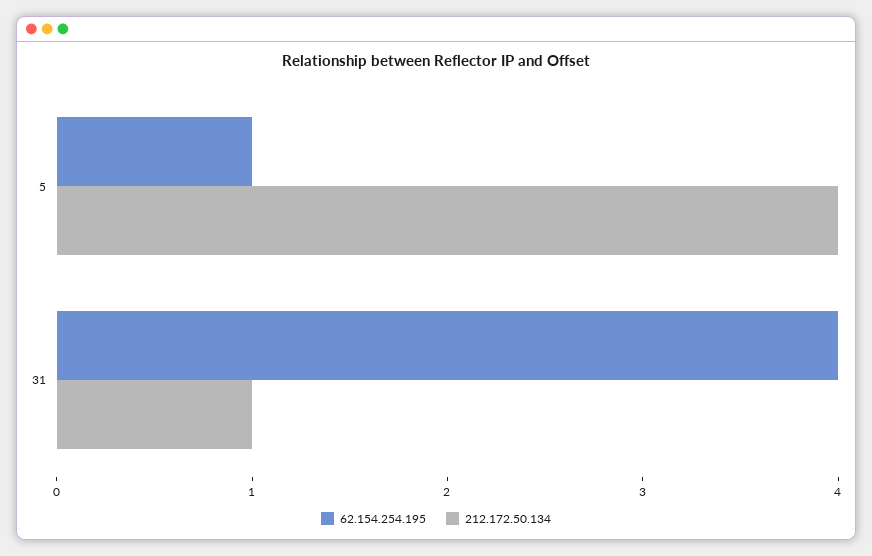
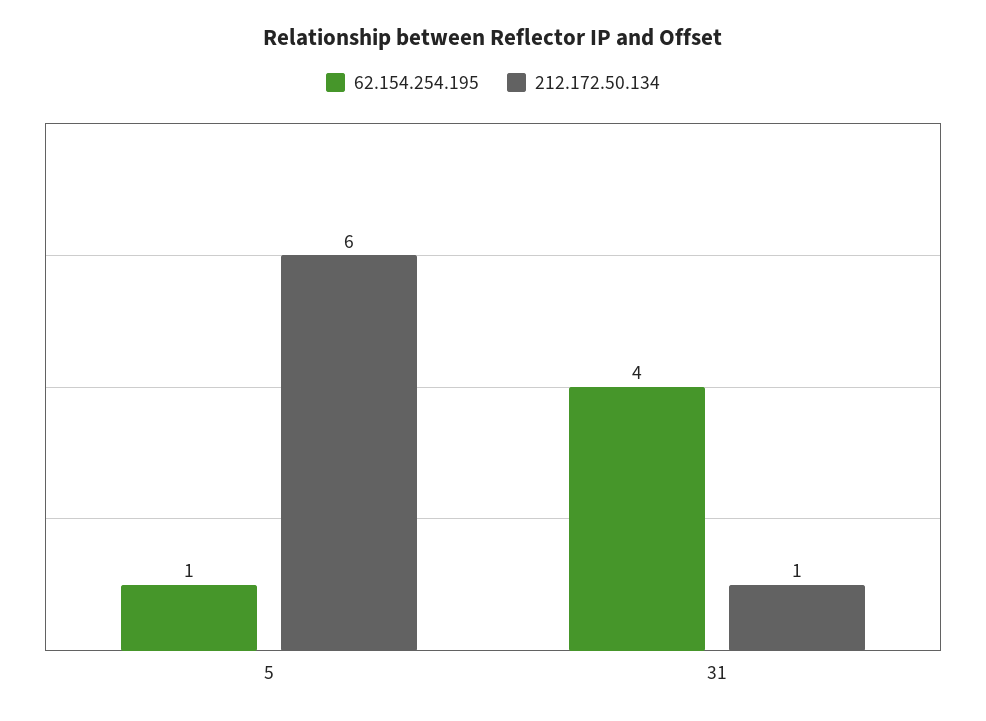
  {
    "62.154.254.195": {
      "5": 1,
      "31": 4
    },
    "212.172.50.134": {
-     "5": 4,
+     "5": 6,
      "31": 1
    }
  }

